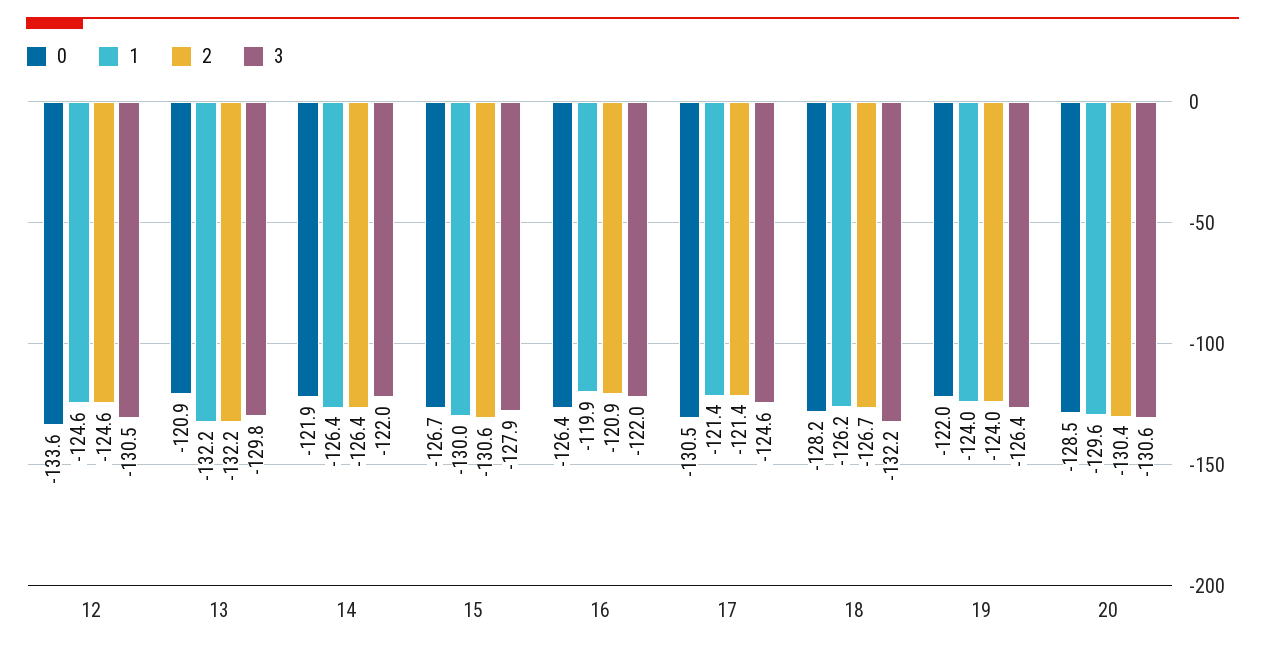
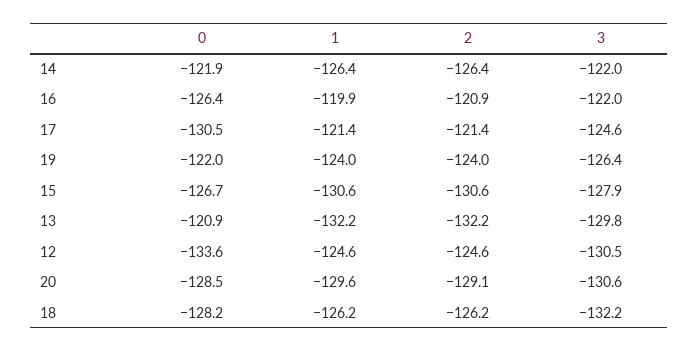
  {
    "0": {
      "12": -133.6,
      "13": -120.9,
      "14": -121.9,
      "15": -126.7,
      "16": -126.4,
      "17": -130.5,
      "18": -128.2,
      "19": -122,
      "20": -128.5
    },
    "1": {
      "12": -124.6,
      "13": -132.2,
      "14": -126.4,
-     "15": -130,
+     "15": -130.6,
      "16": -119.9,
      "17": -121.4,
      "18": -126.2,
      "19": -124,
      "20": -129.6
    },
    "2": {
      "12": -124.6,
      "13": -132.2,
      "14": -126.4,
      "15": -130.6,
      "16": -120.9,
      "17": -121.4,
-     "18": -126.7,
+     "18": -126.2,
      "19": -124,
-     "20": -130.4
+     "20": -129.1
    },
    "3": {
      "12": -130.5,
      "13": -129.8,
      "14": -122,
      "15": -127.9,
      "16": -122,
      "17": -124.6,
      "18": -132.2,
      "19": -126.4,
      "20": -130.6
    }
  }

